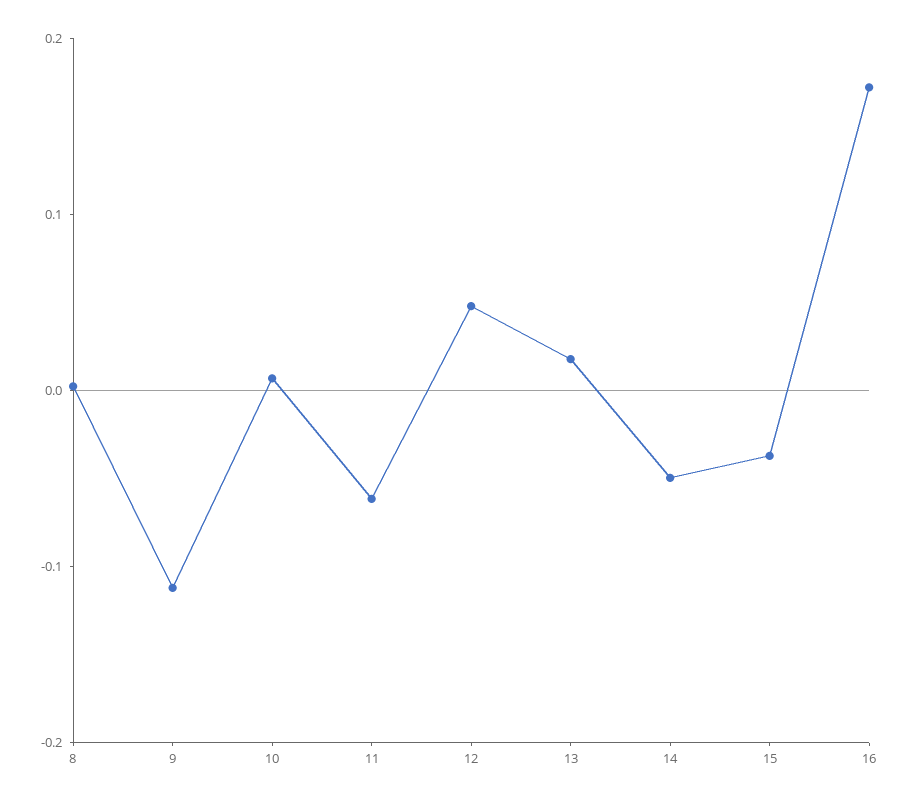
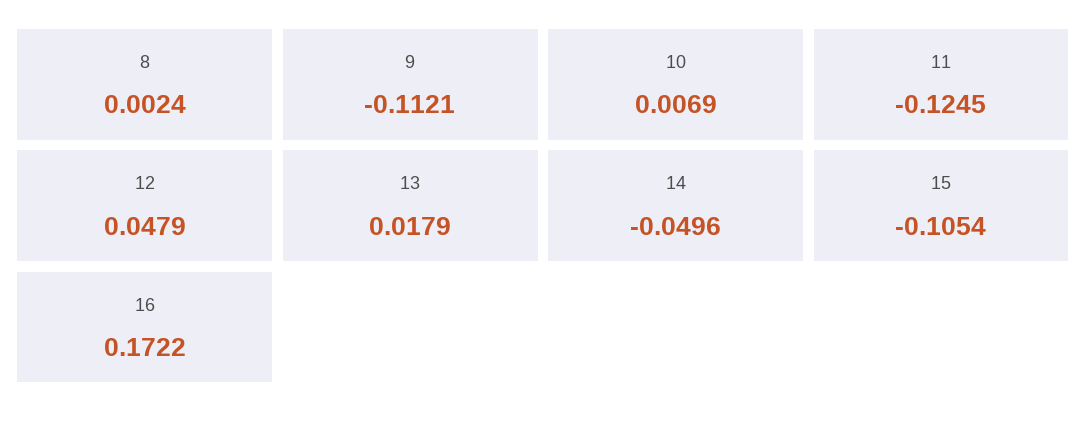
  {
    "8": 0.0024,
    "9": -0.1121,
    "10": 0.0069,
-   "11": -0.06,
+   "11": -0.1245,
    "12": 0.0479,
    "13": 0.0179,
    "14": -0.0496,
-   "15": -0.04,
+   "15": -0.1054,
    "16": 0.1722
  }

